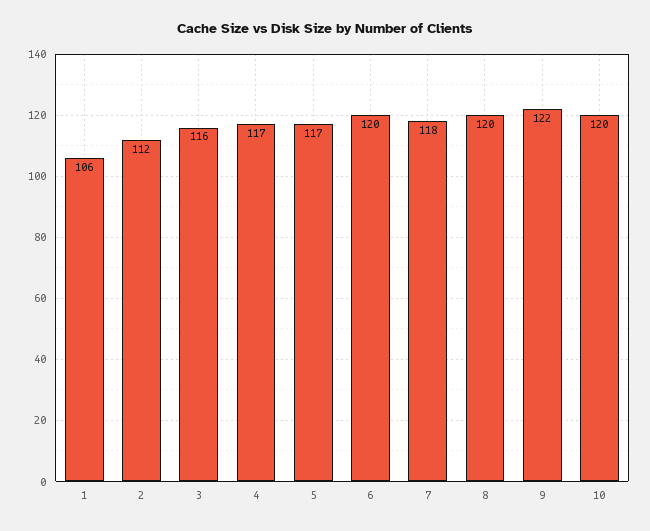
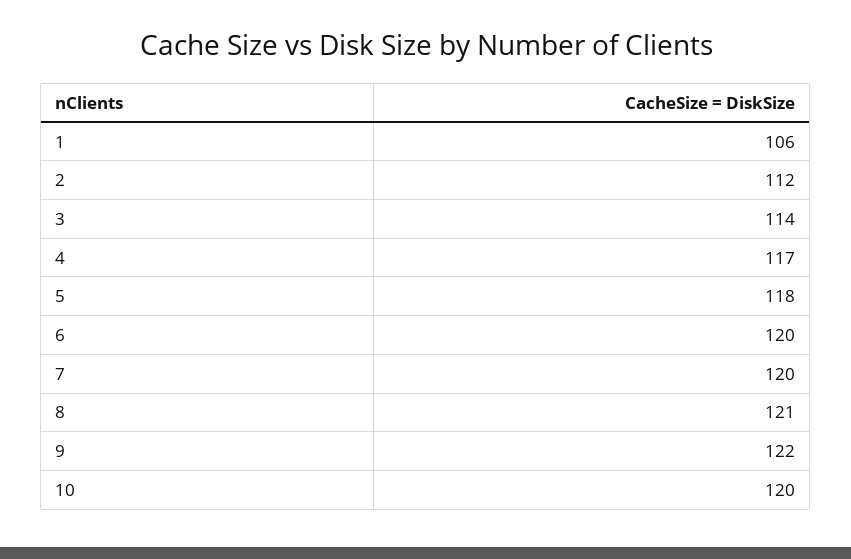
  {
    "1": 106,
    "2": 112,
-   "3": 116,
+   "3": 114,
    "4": 117,
-   "5": 117,
+   "5": 118,
    "6": 120,
-   "7": 118,
+   "7": 120,
-   "8": 120,
+   "8": 121,
    "9": 122,
    "10": 120
  }

